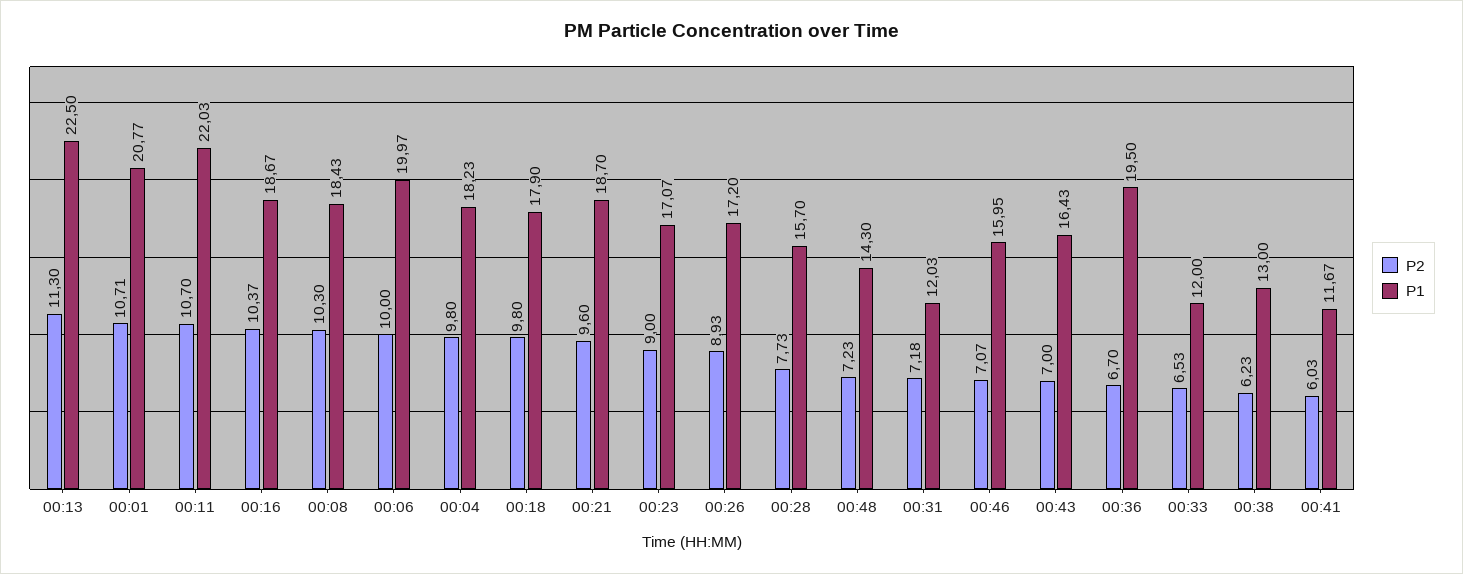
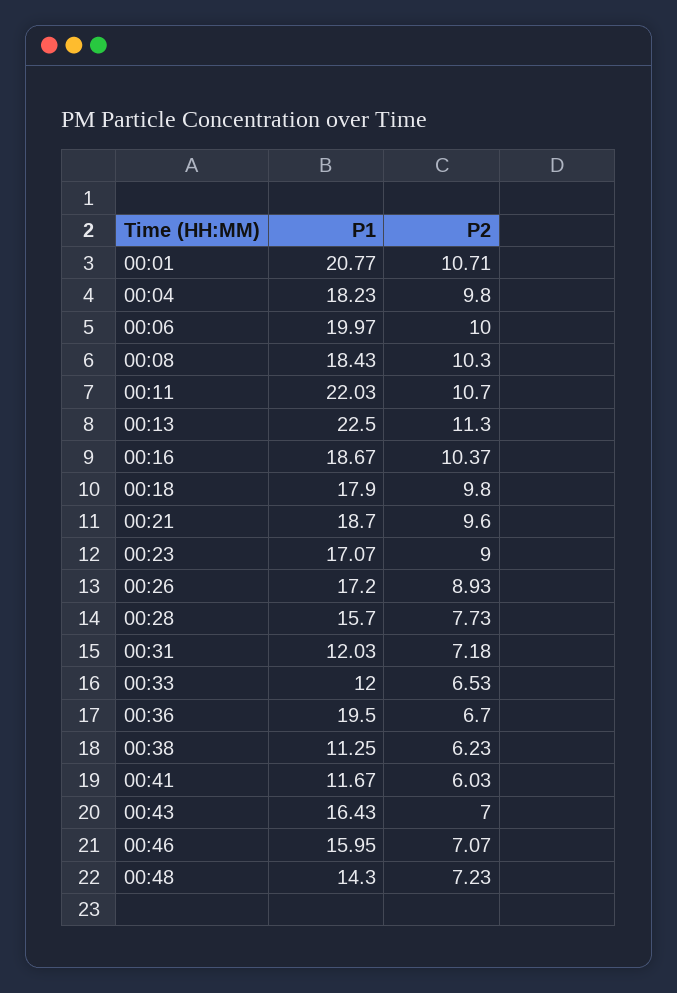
  {
    "P2": {
      "00:13": 11.3,
      "00:01": 10.71,
      "00:11": 10.7,
      "00:16": 10.37,
      "00:08": 10.3,
      "00:06": 10,
      "00:04": 9.8,
      "00:18": 9.8,
      "00:21": 9.6,
      "00:23": 9,
      "00:26": 8.93,
      "00:28": 7.73,
      "00:48": 7.23,
      "00:31": 7.18,
      "00:46": 7.07,
      "00:43": 7,
      "00:36": 6.7,
      "00:33": 6.53,
      "00:38": 6.23,
      "00:41": 6.03
    },
    "P1": {
      "00:13": 22.5,
      "00:01": 20.77,
      "00:11": 22.03,
      "00:16": 18.67,
      "00:08": 18.43,
      "00:06": 19.97,
      "00:04": 18.23,
      "00:18": 17.9,
      "00:21": 18.7,
      "00:23": 17.07,
      "00:26": 17.2,
      "00:28": 15.7,
      "00:48": 14.3,
      "00:31": 12.03,
      "00:46": 15.95,
      "00:43": 16.43,
      "00:36": 19.5,
      "00:33": 12,
-     "00:38": 13,
+     "00:38": 11.25,
      "00:41": 11.67
    }
  }

